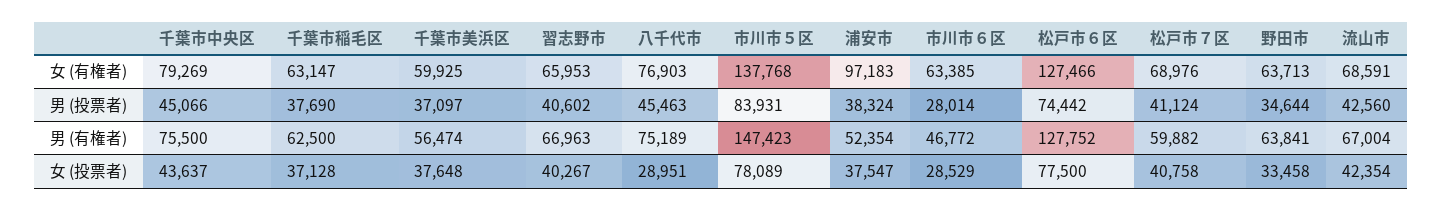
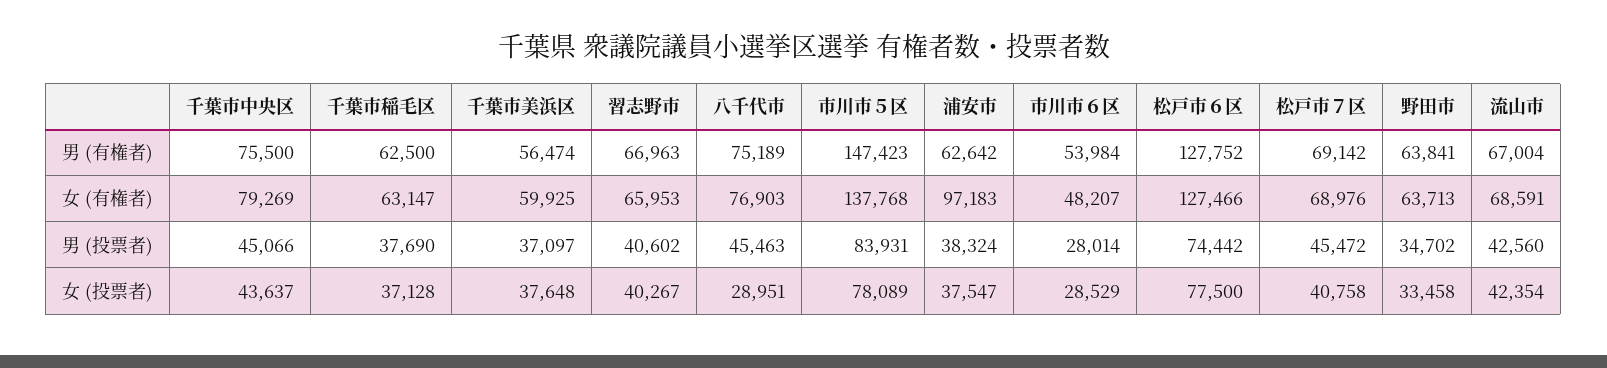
  {
    "千葉市中央区": {
      "女 (有権者)": 79269,
      "男 (投票者)": 45066,
      "男 (有権者)": 75500,
      "女 (投票者)": 43637
    },
    "千葉市稲毛区": {
      "女 (有権者)": 63147,
      "男 (投票者)": 37690,
      "男 (有権者)": 62500,
      "女 (投票者)": 37128
    },
    "千葉市美浜区": {
      "女 (有権者)": 59925,
      "男 (投票者)": 37097,
      "男 (有権者)": 56474,
      "女 (投票者)": 37648
    },
    "習志野市": {
      "女 (有権者)": 65953,
      "男 (投票者)": 40602,
      "男 (有権者)": 66963,
      "女 (投票者)": 40267
    },
    "八千代市": {
      "女 (有権者)": 76903,
      "男 (投票者)": 45463,
      "男 (有権者)": 75189,
      "女 (投票者)": 28951
    },
    "市川市５区": {
      "女 (有権者)": 137768,
      "男 (投票者)": 83931,
      "男 (有権者)": 147423,
      "女 (投票者)": 78089
    },
    "浦安市": {
      "女 (有権者)": 97183,
      "男 (投票者)": 38324,
-     "男 (有権者)": 52354,
+     "男 (有権者)": 62642,
      "女 (投票者)": 37547
    },
    "市川市６区": {
-     "女 (有権者)": 63385,
+     "女 (有権者)": 48207,
      "男 (投票者)": 28014,
-     "男 (有権者)": 46772,
+     "男 (有権者)": 53984,
      "女 (投票者)": 28529
    },
    "松戸市６区": {
      "女 (有権者)": 127466,
      "男 (投票者)": 74442,
      "男 (有権者)": 127752,
      "女 (投票者)": 77500
    },
    "松戸市７区": {
      "女 (有権者)": 68976,
-     "男 (投票者)": 41124,
+     "男 (投票者)": 45472,
-     "男 (有権者)": 59882,
+     "男 (有権者)": 69142,
      "女 (投票者)": 40758
    },
    "野田市": {
      "女 (有権者)": 63713,
-     "男 (投票者)": 34644,
+     "男 (投票者)": 34702,
      "男 (有権者)": 63841,
      "女 (投票者)": 33458
    },
    "流山市": {
      "女 (有権者)": 68591,
      "男 (投票者)": 42560,
      "男 (有権者)": 67004,
      "女 (投票者)": 42354
    }
  }

